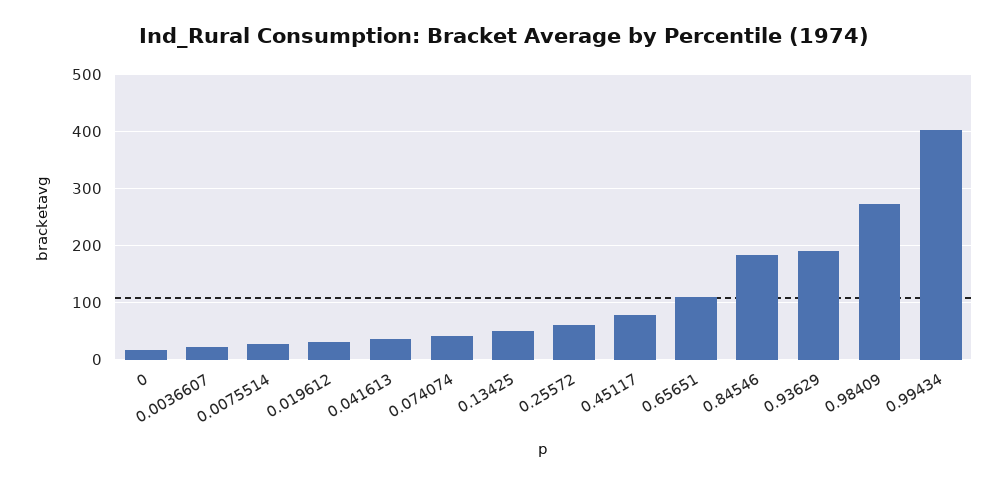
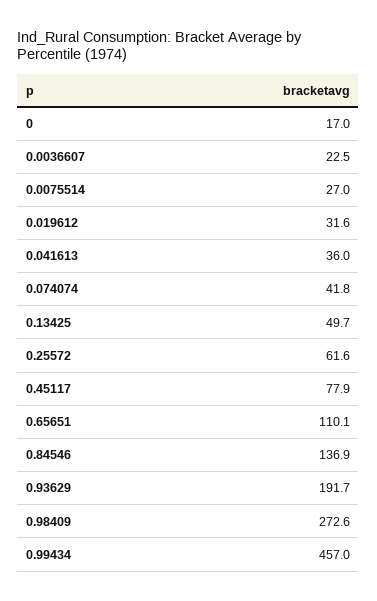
  {
    "0": 17,
    "0.0036607": 22.5,
    "0.0075514": 27,
    "0.019612": 31.6,
    "0.041613": 36,
    "0.074074": 41.8,
    "0.13425": 49.7,
    "0.25572": 61.6,
    "0.45117": 77.9,
    "0.65651": 110.1,
-   "0.84546": 180,
+   "0.84546": 136.9,
    "0.93629": 191.7,
    "0.98409": 272.6,
-   "0.99434": 400
+   "0.99434": 457
  }

